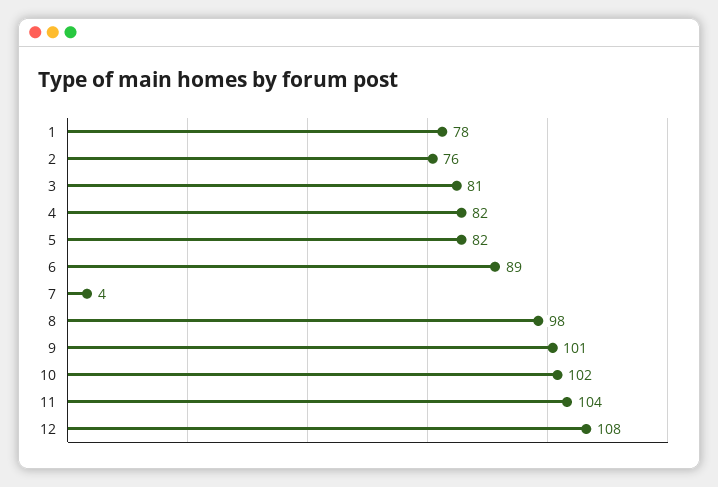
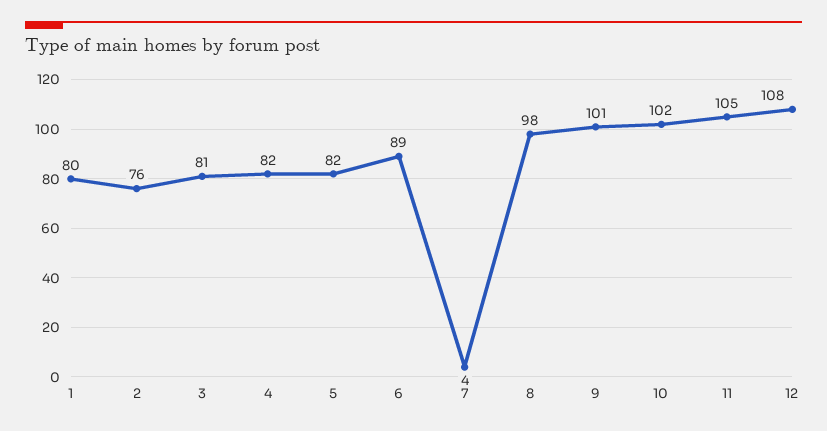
  {
-   "1": 78,
+   "1": 80,
    "2": 76,
    "3": 81,
    "4": 82,
    "5": 82,
    "6": 89,
    "7": 4,
    "8": 98,
    "9": 101,
    "10": 102,
-   "11": 104,
+   "11": 105,
    "12": 108
  }

